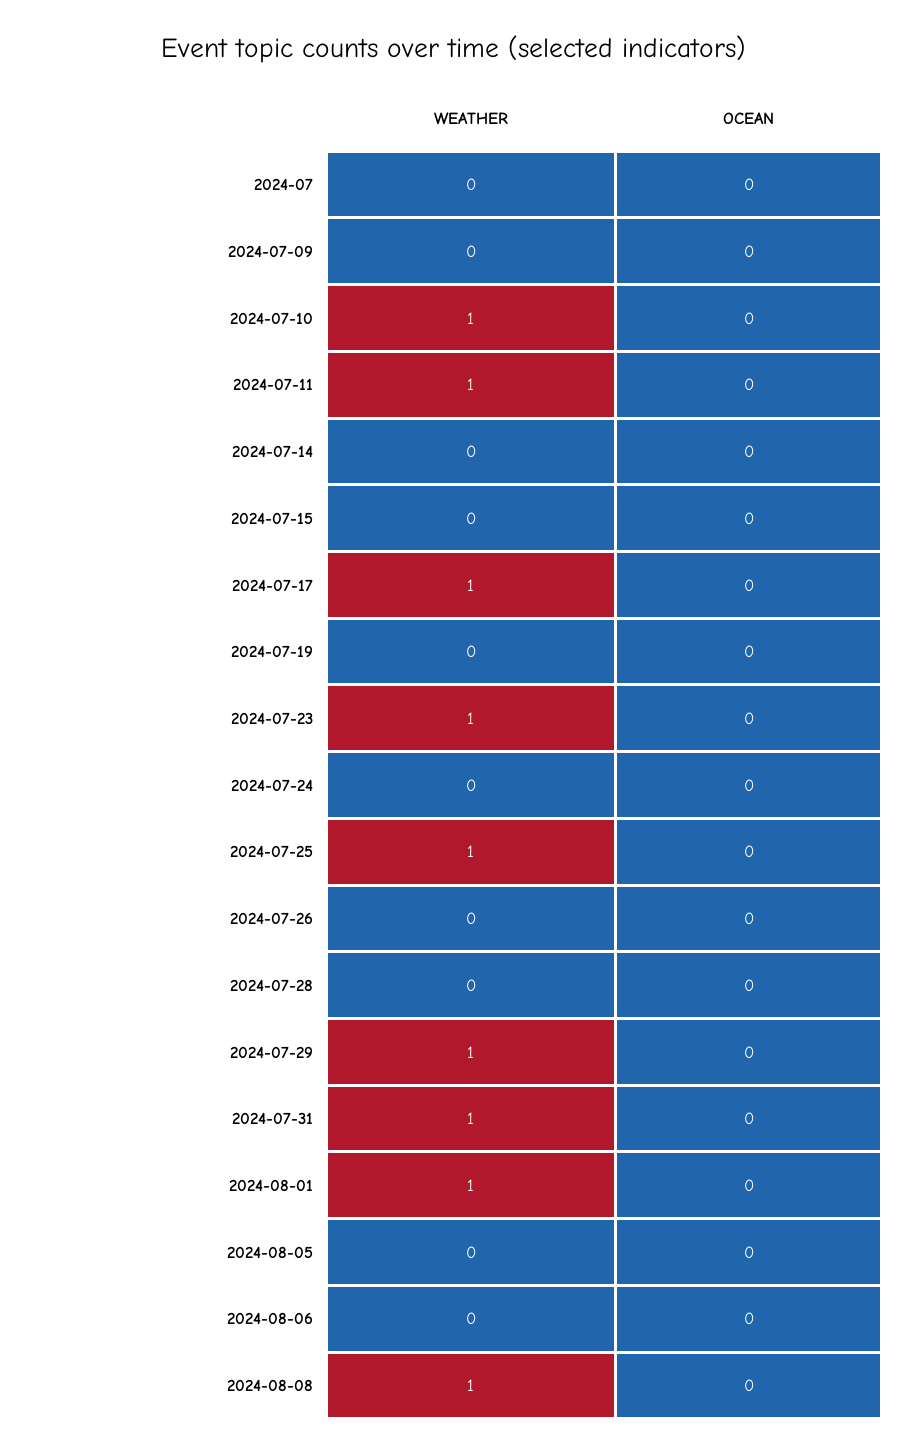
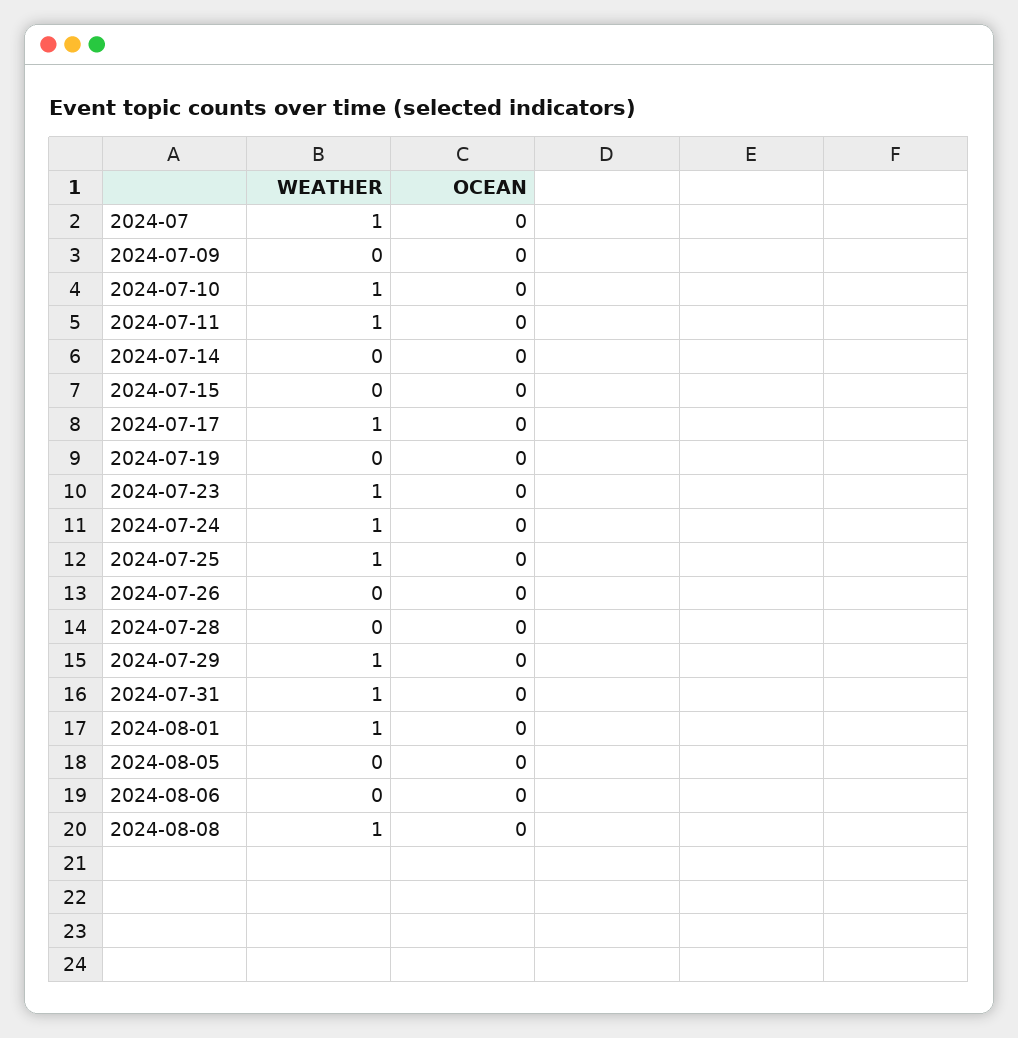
  {
    "WEATHER": {
-     "2024-07": 0,
+     "2024-07": 1,
      "2024-07-09": 0,
      "2024-07-10": 1,
      "2024-07-11": 1,
      "2024-07-14": 0,
      "2024-07-15": 0,
      "2024-07-17": 1,
      "2024-07-19": 0,
      "2024-07-23": 1,
-     "2024-07-24": 0,
+     "2024-07-24": 1,
      "2024-07-25": 1,
      "2024-07-26": 0,
      "2024-07-28": 0,
      "2024-07-29": 1,
      "2024-07-31": 1,
      "2024-08-01": 1,
      "2024-08-05": 0,
      "2024-08-06": 0,
      "2024-08-08": 1
    },
    "OCEAN": {
      "2024-07": 0,
      "2024-07-09": 0,
      "2024-07-10": 0,
      "2024-07-11": 0,
      "2024-07-14": 0,
      "2024-07-15": 0,
      "2024-07-17": 0,
      "2024-07-19": 0,
      "2024-07-23": 0,
      "2024-07-24": 0,
      "2024-07-25": 0,
      "2024-07-26": 0,
      "2024-07-28": 0,
      "2024-07-29": 0,
      "2024-07-31": 0,
      "2024-08-01": 0,
      "2024-08-05": 0,
      "2024-08-06": 0,
      "2024-08-08": 0
    }
  }

